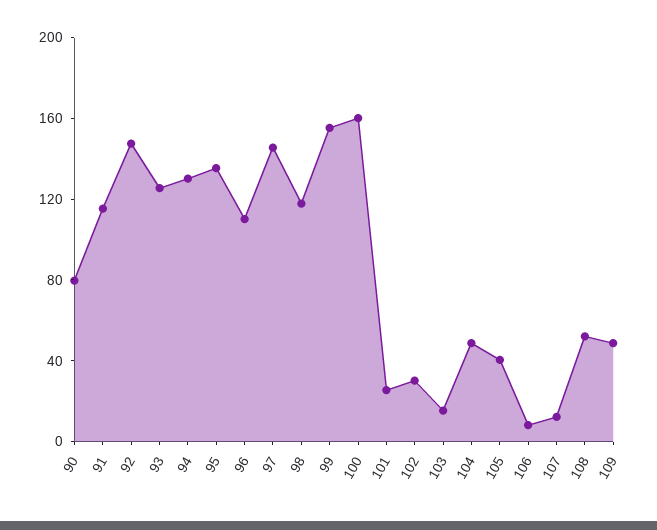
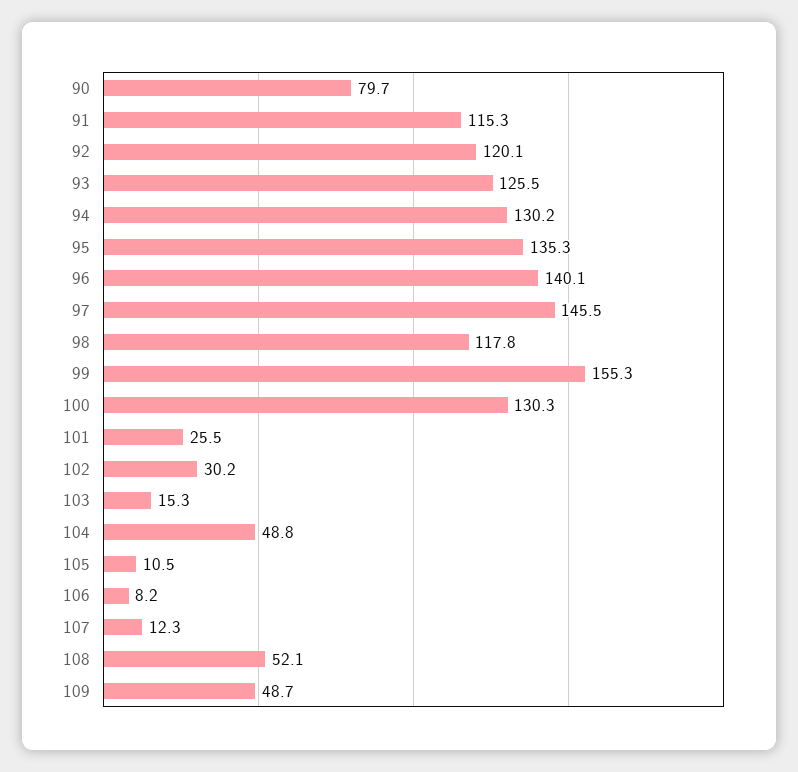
  {
    "90": 79.7,
    "91": 115.3,
-   "92": 150,
+   "92": 120.1,
    "93": 125.5,
    "94": 130.2,
    "95": 135.3,
-   "96": 110,
+   "96": 140.1,
    "97": 145.5,
    "98": 117.8,
    "99": 155.3,
-   "100": 160,
+   "100": 130.3,
    "101": 25.5,
    "102": 30.2,
    "103": 15.3,
    "104": 48.8,
-   "105": 40,
+   "105": 10.5,
    "106": 8.2,
    "107": 12.3,
    "108": 52.1,
    "109": 48.7
  }

